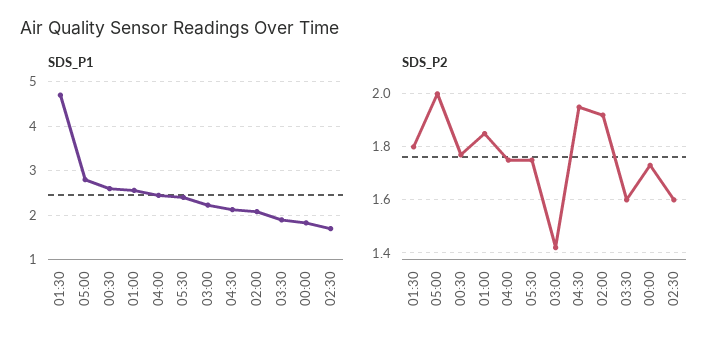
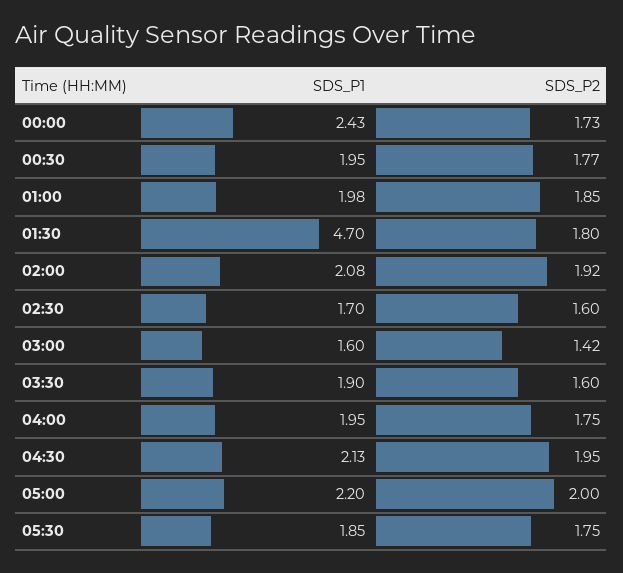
  {
    "SDS_P1": {
      "01:30": 4.7,
-     "05:00": 2.8,
+     "05:00": 2.2,
-     "00:30": 2.6,
+     "00:30": 1.95,
-     "01:00": 2.6,
+     "01:00": 1.98,
-     "04:00": 2.4,
+     "04:00": 1.95,
-     "05:30": 2.4,
+     "05:30": 1.85,
-     "03:00": 2.2,
+     "03:00": 1.6,
      "04:30": 2.13,
      "02:00": 2.08,
      "03:30": 1.9,
-     "00:00": 1.8,
+     "00:00": 2.43,
      "02:30": 1.7
    },
    "SDS_P2": {
      "01:30": 1.8,
      "05:00": 2,
      "00:30": 1.77,
      "01:00": 1.85,
      "04:00": 1.75,
      "05:30": 1.75,
      "03:00": 1.42,
      "04:30": 1.95,
      "02:00": 1.92,
      "03:30": 1.6,
      "00:00": 1.73,
      "02:30": 1.6
    }
  }

